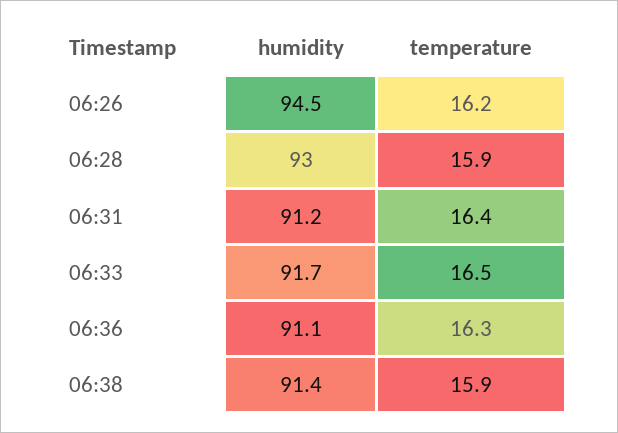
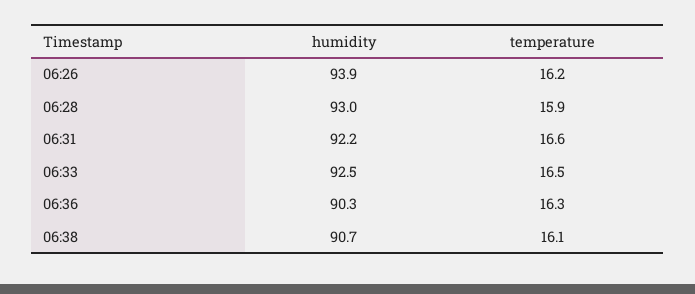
  {
    "humidity": {
-     "06:26": 94.5,
+     "06:26": 93.9,
      "06:28": 93,
-     "06:31": 91.2,
+     "06:31": 92.2,
-     "06:33": 91.7,
+     "06:33": 92.5,
-     "06:36": 91.1,
+     "06:36": 90.3,
-     "06:38": 91.4
+     "06:38": 90.7
    },
    "temperature": {
      "06:26": 16.2,
      "06:28": 15.9,
-     "06:31": 16.4,
+     "06:31": 16.6,
      "06:33": 16.5,
      "06:36": 16.3,
-     "06:38": 15.9
+     "06:38": 16.1
    }
  }

